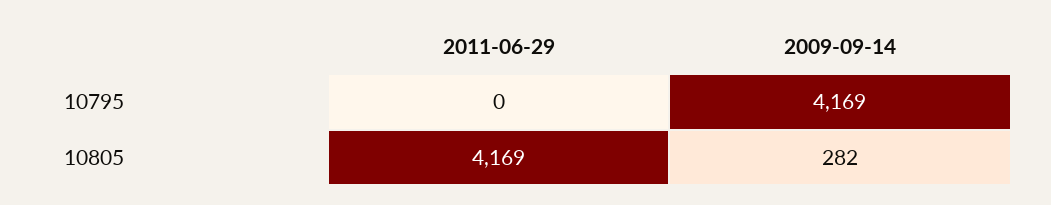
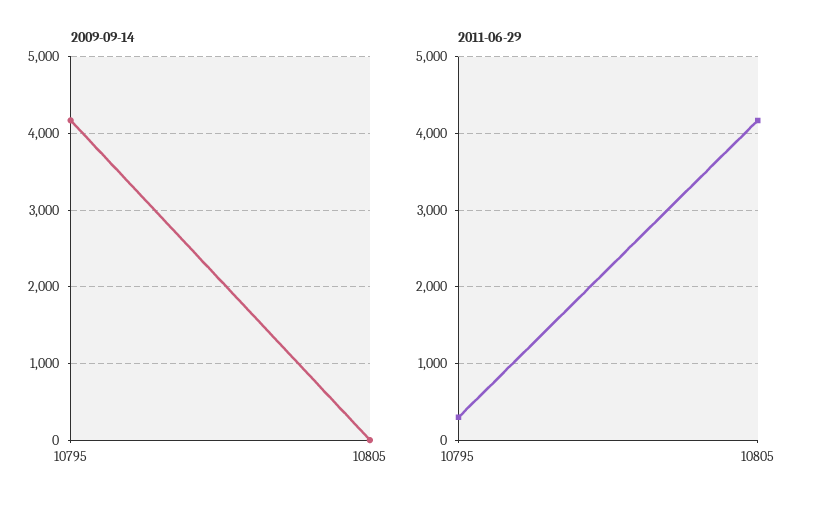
  {
    "2011-06-29": {
-     "10795": 0,
+     "10795": 300,
      "10805": 4169
    },
    "2009-09-14": {
      "10795": 4169,
-     "10805": 282
+     "10805": 0
    }
  }

